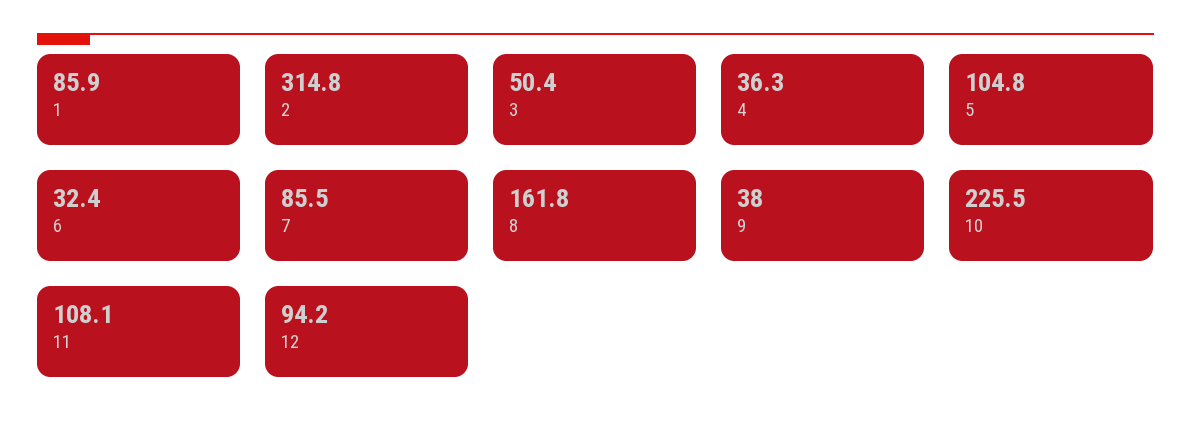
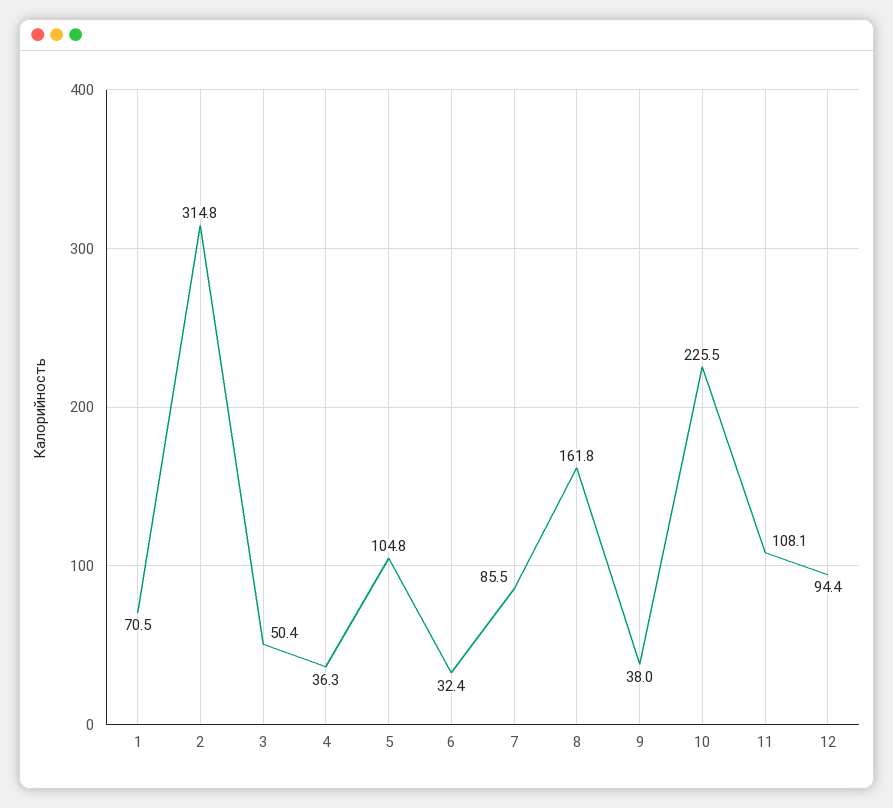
  {
-   "1": 85.9,
+   "1": 70.5,
    "2": 314.8,
    "3": 50.4,
    "4": 36.3,
    "5": 104.8,
    "6": 32.4,
    "7": 85.5,
    "8": 161.8,
    "9": 38,
    "10": 225.5,
    "11": 108.1,
-   "12": 94.2
+   "12": 94.4
  }

